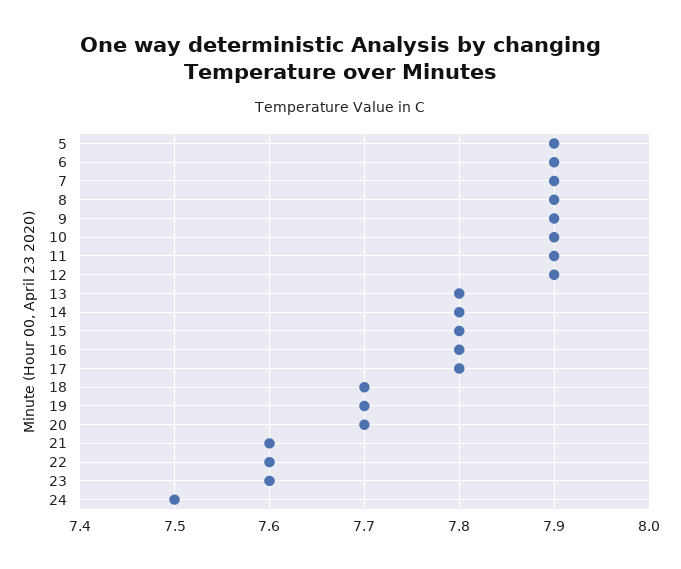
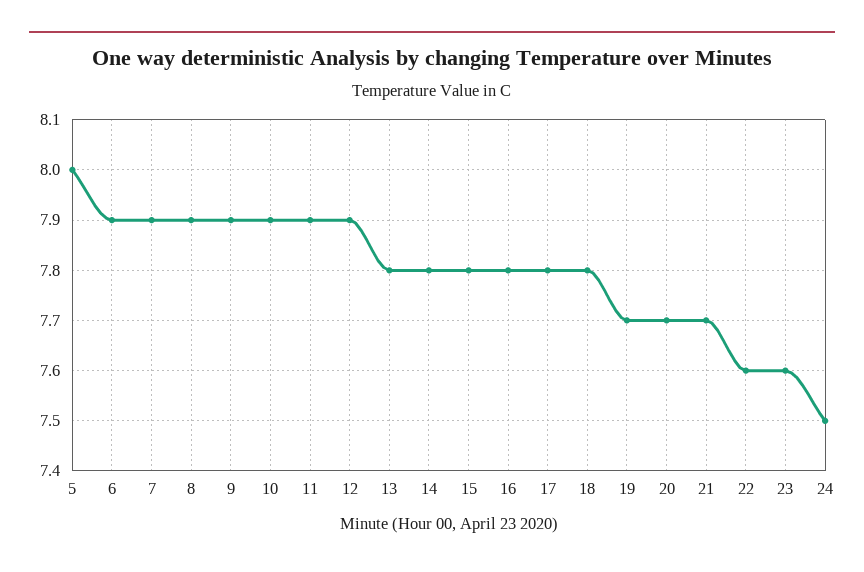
  {
-   "5": 7.9,
+   "5": 8,
    "6": 7.9,
    "7": 7.9,
    "8": 7.9,
    "9": 7.9,
    "10": 7.9,
    "11": 7.9,
    "12": 7.9,
    "13": 7.8,
    "14": 7.8,
    "15": 7.8,
    "16": 7.8,
    "17": 7.8,
-   "18": 7.7,
+   "18": 7.8,
    "19": 7.7,
    "20": 7.7,
-   "21": 7.6,
+   "21": 7.7,
    "22": 7.6,
    "23": 7.6,
    "24": 7.5
  }

